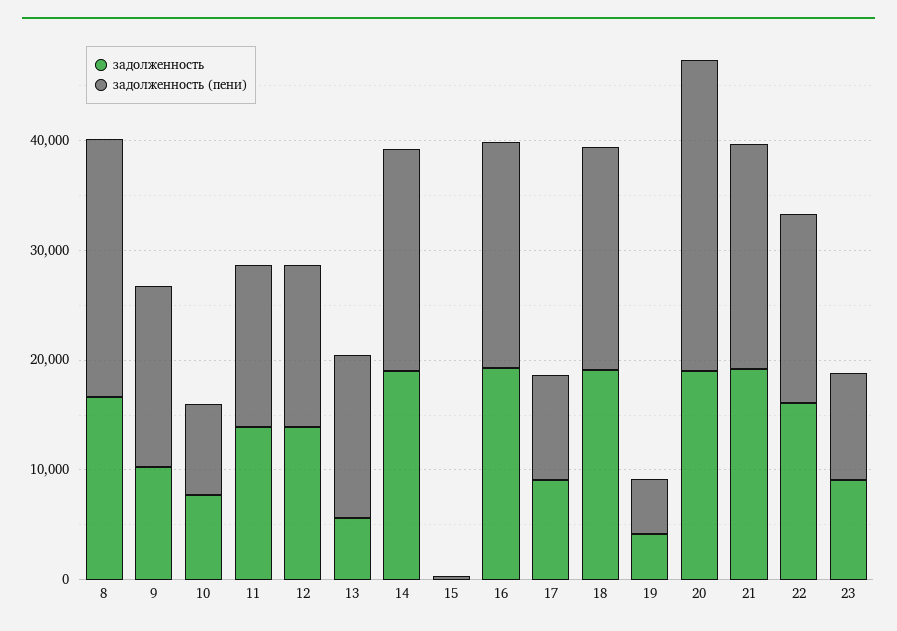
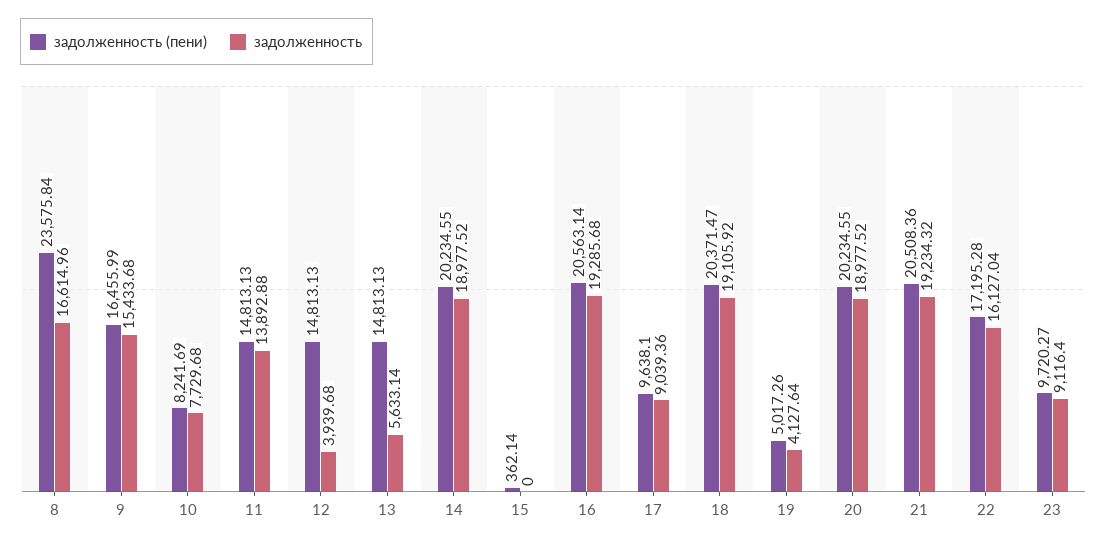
  {
    "задолженность": {
      "8": 16614.96,
-     "9": 10000,
+     "9": 15433.68,
      "10": 7729.68,
      "11": 13892.88,
-     "12": 14000,
+     "12": 3939.68,
      "13": 5633.14,
      "14": 18977.52,
      "15": 0,
      "16": 19285.68,
      "17": 9039.36,
      "18": 19105.92,
      "19": 4127.64,
      "20": 18977.52,
      "21": 19234.32,
      "22": 16127.04,
      "23": 9116.4
    },
    "задолженность (пени)": {
      "8": 23575.84,
      "9": 16455.99,
      "10": 8241.69,
      "11": 14813.13,
      "12": 14813.13,
      "13": 14813.13,
      "14": 20234.55,
      "15": 362.14,
      "16": 20563.14,
      "17": 9638.1,
      "18": 20371.47,
      "19": 5017.26,
-     "20": 28000,
+     "20": 20234.55,
      "21": 20508.36,
      "22": 17195.28,
      "23": 9720.27
    }
  }

